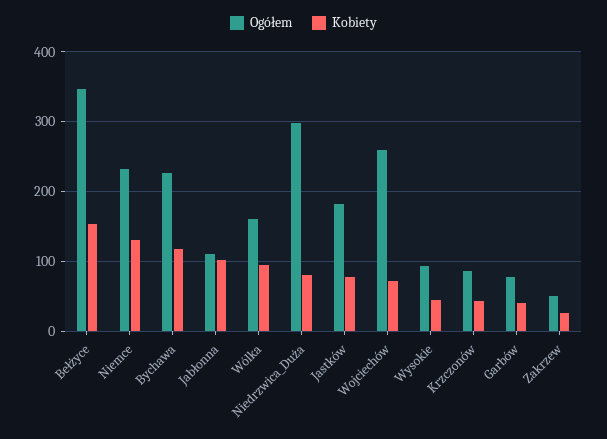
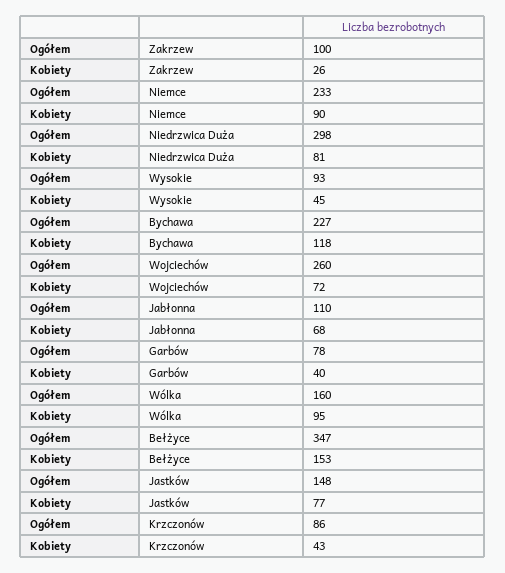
  {
    "Ogółem": {
      "Bełżyce": 347,
      "Niemce": 233,
      "Bychawa": 227,
      "Jabłonna": 110,
      "Wólka": 160,
      "Niedrzwica_Duża": 298,
-     "Jastków": 180,
+     "Jastków": 148,
      "Wojciechów": 260,
      "Wysokie": 93,
      "Krzczonów": 86,
      "Garbów": 78,
-     "Zakrzew": 50
+     "Zakrzew": 100
    },
    "Kobiety": {
      "Bełżyce": 153,
-     "Niemce": 130,
+     "Niemce": 90,
      "Bychawa": 118,
-     "Jabłonna": 100,
+     "Jabłonna": 68,
      "Wólka": 95,
      "Niedrzwica_Duża": 81,
      "Jastków": 77,
      "Wojciechów": 72,
      "Wysokie": 45,
      "Krzczonów": 43,
      "Garbów": 40,
      "Zakrzew": 26
    }
  }

